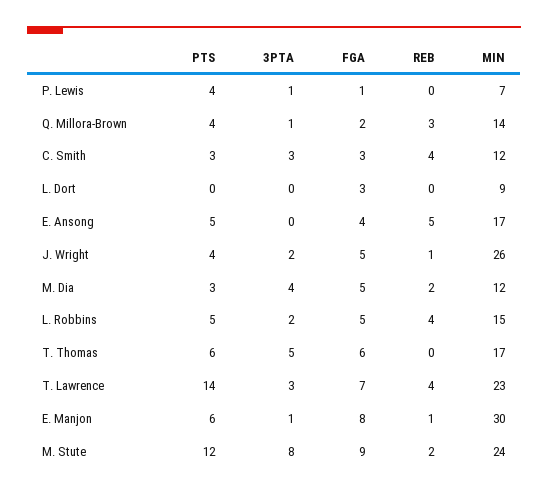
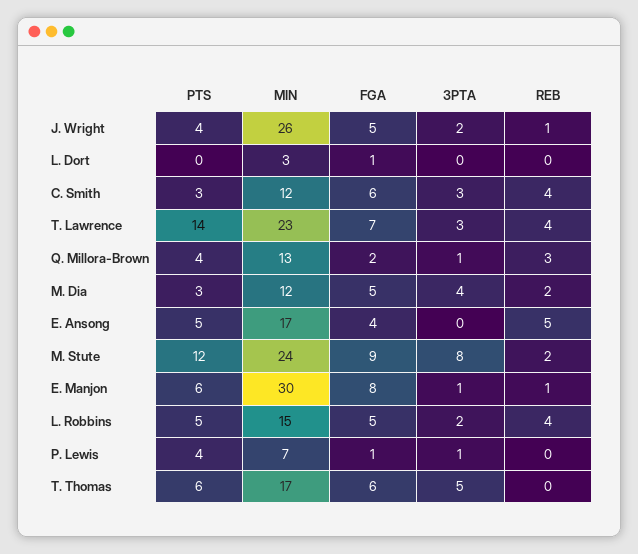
  {
    "PTS": {
      "P. Lewis": 4,
      "Q. Millora-Brown": 4,
      "C. Smith": 3,
      "L. Dort": 0,
      "E. Ansong": 5,
      "J. Wright": 4,
      "M. Dia": 3,
      "L. Robbins": 5,
      "T. Thomas": 6,
      "T. Lawrence": 14,
      "E. Manjon": 6,
      "M. Stute": 12
    },
    "3PTA": {
      "P. Lewis": 1,
      "Q. Millora-Brown": 1,
      "C. Smith": 3,
      "L. Dort": 0,
      "E. Ansong": 0,
      "J. Wright": 2,
      "M. Dia": 4,
      "L. Robbins": 2,
      "T. Thomas": 5,
      "T. Lawrence": 3,
      "E. Manjon": 1,
      "M. Stute": 8
    },
    "FGA": {
      "P. Lewis": 1,
      "Q. Millora-Brown": 2,
-     "C. Smith": 3,
+     "C. Smith": 6,
-     "L. Dort": 3,
+     "L. Dort": 1,
      "E. Ansong": 4,
      "J. Wright": 5,
      "M. Dia": 5,
      "L. Robbins": 5,
      "T. Thomas": 6,
      "T. Lawrence": 7,
      "E. Manjon": 8,
      "M. Stute": 9
    },
    "REB": {
      "P. Lewis": 0,
      "Q. Millora-Brown": 3,
      "C. Smith": 4,
      "L. Dort": 0,
      "E. Ansong": 5,
      "J. Wright": 1,
      "M. Dia": 2,
      "L. Robbins": 4,
      "T. Thomas": 0,
      "T. Lawrence": 4,
      "E. Manjon": 1,
      "M. Stute": 2
    },
    "MIN": {
      "P. Lewis": 7,
-     "Q. Millora-Brown": 14,
+     "Q. Millora-Brown": 13,
      "C. Smith": 12,
-     "L. Dort": 9,
+     "L. Dort": 3,
      "E. Ansong": 17,
      "J. Wright": 26,
      "M. Dia": 12,
      "L. Robbins": 15,
      "T. Thomas": 17,
      "T. Lawrence": 23,
      "E. Manjon": 30,
      "M. Stute": 24
    }
  }

